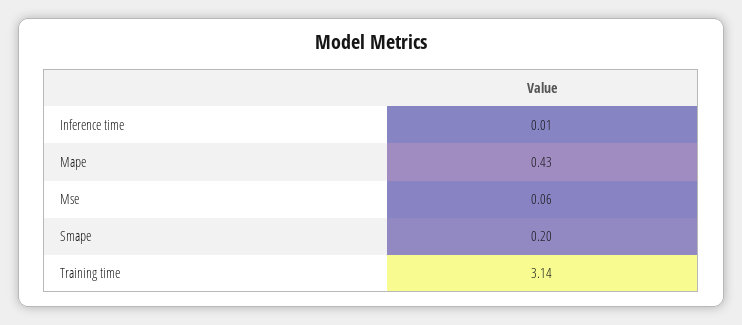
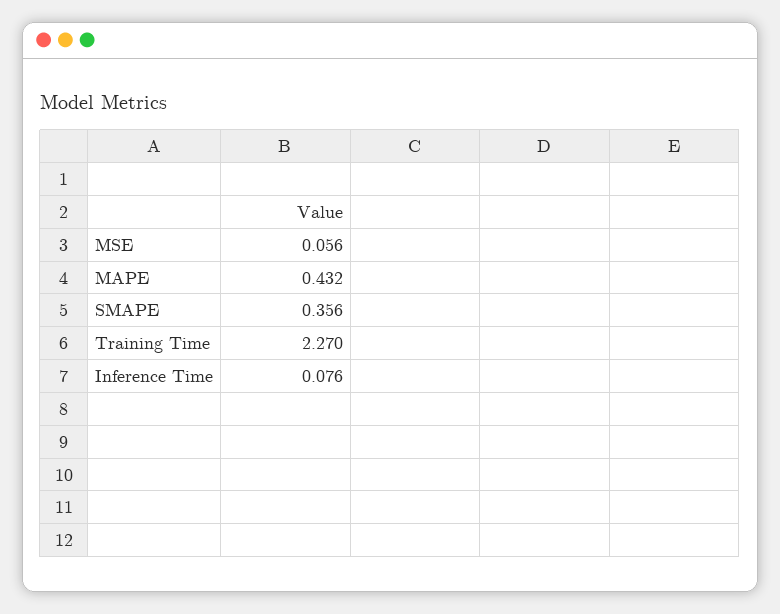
  {
-   "Inference time": 0.01,
+   "Inference time": 0.076,
    "Mape": 0.432,
    "Mse": 0.056,
-   "Smape": 0.2,
+   "Smape": 0.356,
-   "Training time": 3.14
+   "Training time": 2.27
  }

